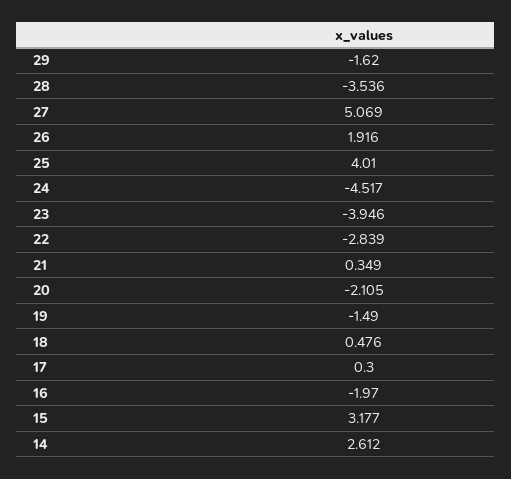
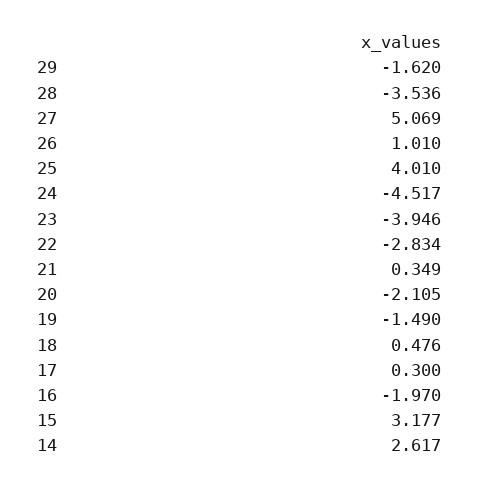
  {
    "29": -1.62,
    "28": -3.536,
    "27": 5.069,
-   "26": 1.916,
+   "26": 1.01,
    "25": 4.01,
    "24": -4.517,
    "23": -3.946,
-   "22": -2.839,
+   "22": -2.834,
    "21": 0.349,
    "20": -2.105,
    "19": -1.49,
    "18": 0.476,
    "17": 0.3,
    "16": -1.97,
    "15": 3.177,
-   "14": 2.612
+   "14": 2.617
  }

